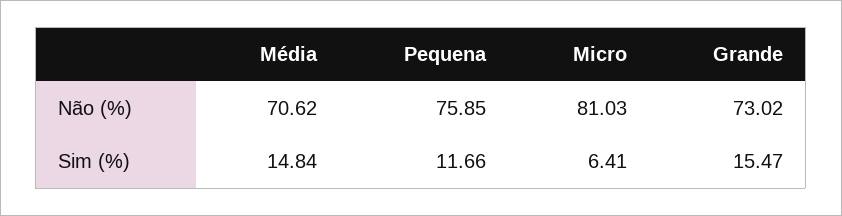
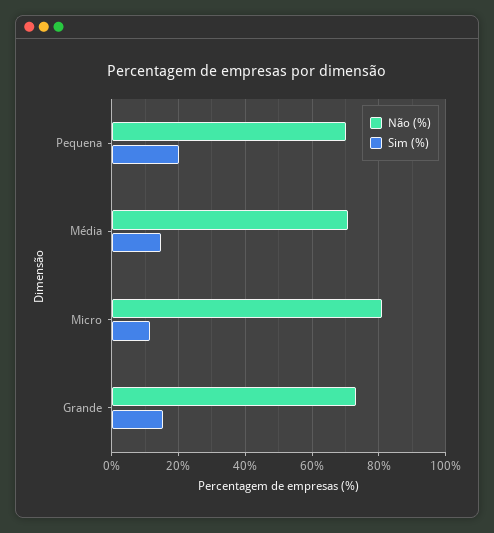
  {
    "Não (%)": {
      "Média": 70.62,
-     "Pequena": 75.85,
+     "Pequena": 70,
      "Micro": 81.03,
      "Grande": 73.02
    },
    "Sim (%)": {
      "Média": 14.84,
-     "Pequena": 11.66,
+     "Pequena": 20,
-     "Micro": 6.41,
+     "Micro": 12,
      "Grande": 15.47
    }
  }

